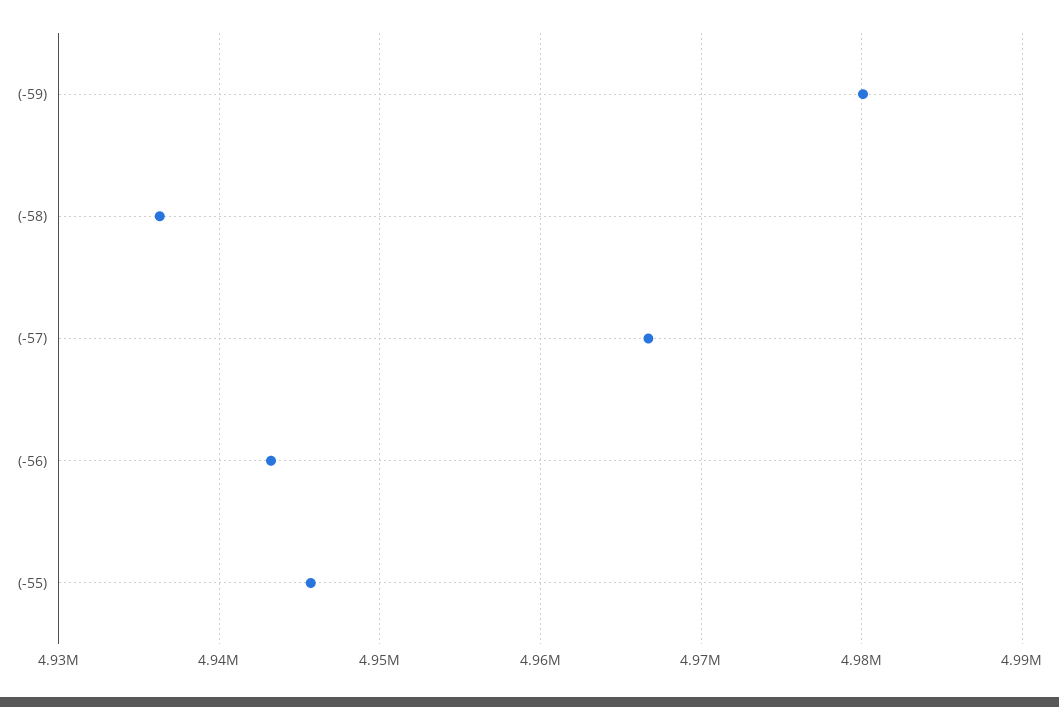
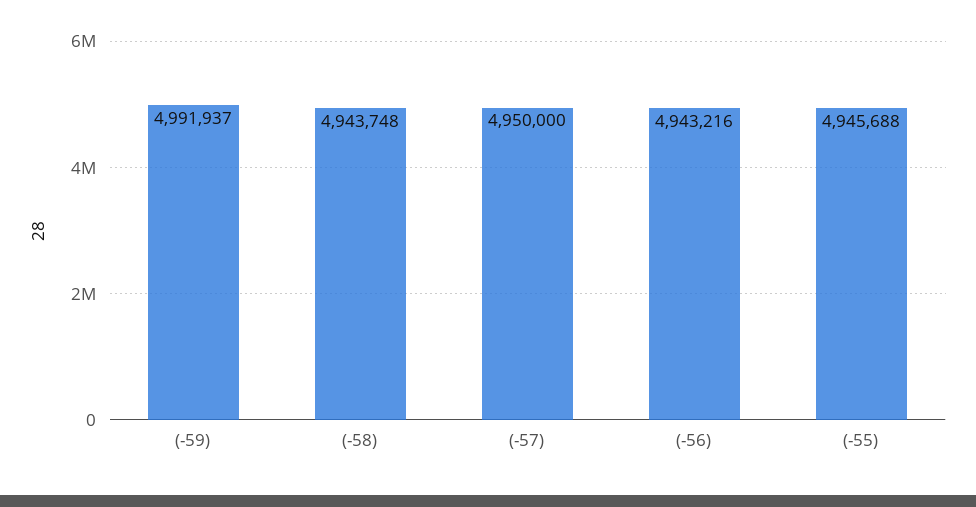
  {
-   "(-59)": 4980000,
+   "(-59)": 4991937,
-   "(-58)": 4936000,
+   "(-58)": 4943748,
-   "(-57)": 4967000,
+   "(-57)": 4950000,
    "(-56)": 4943216,
    "(-55)": 4945688
  }

